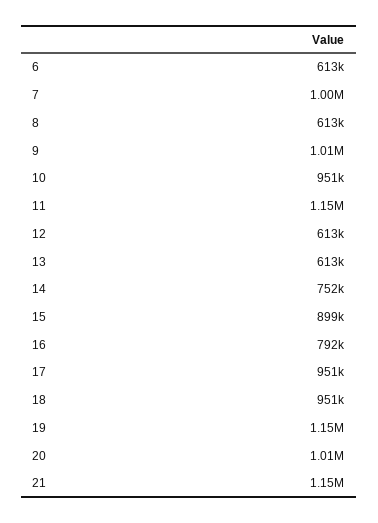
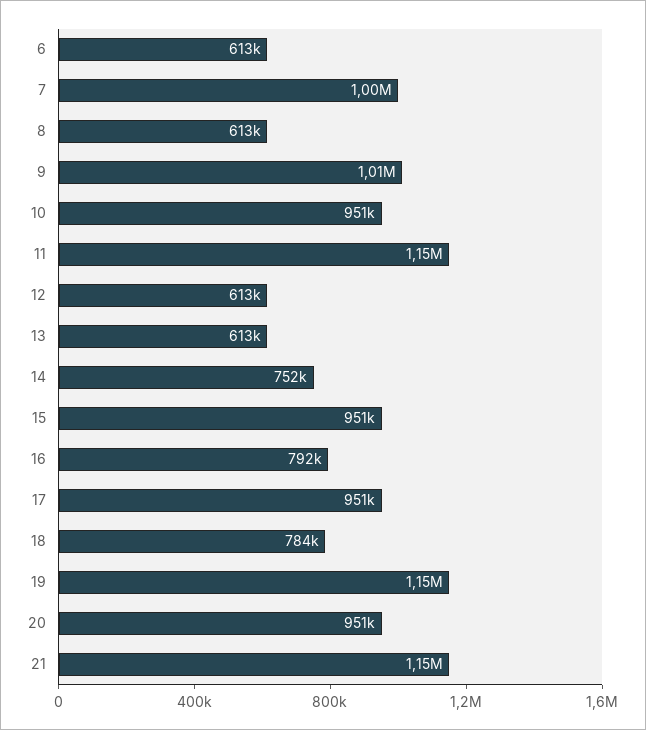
  {
    "6": 613000,
    "7": 1000000,
    "8": 613000,
    "9": 1010000,
    "10": 951000,
    "11": 1150000,
    "12": 613000,
    "13": 613000,
    "14": 752000,
-   "15": 899000,
+   "15": 951000,
    "16": 792000,
    "17": 951000,
-   "18": 951000,
+   "18": 784000,
    "19": 1150000,
-   "20": 1010000,
+   "20": 951000,
    "21": 1150000
  }

